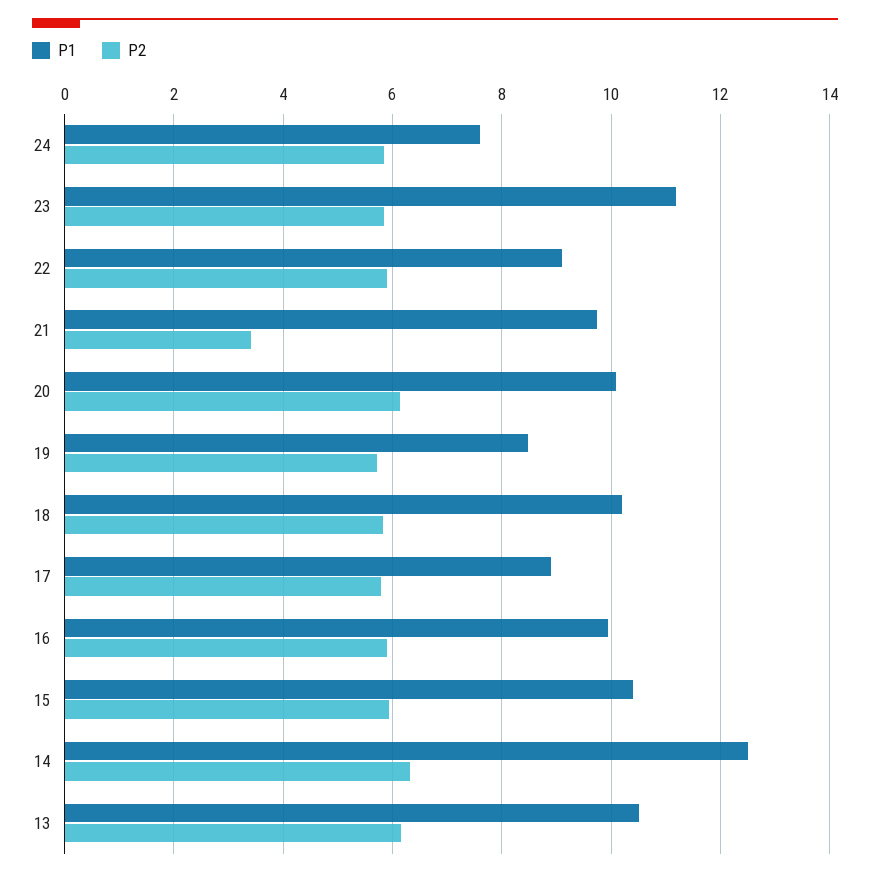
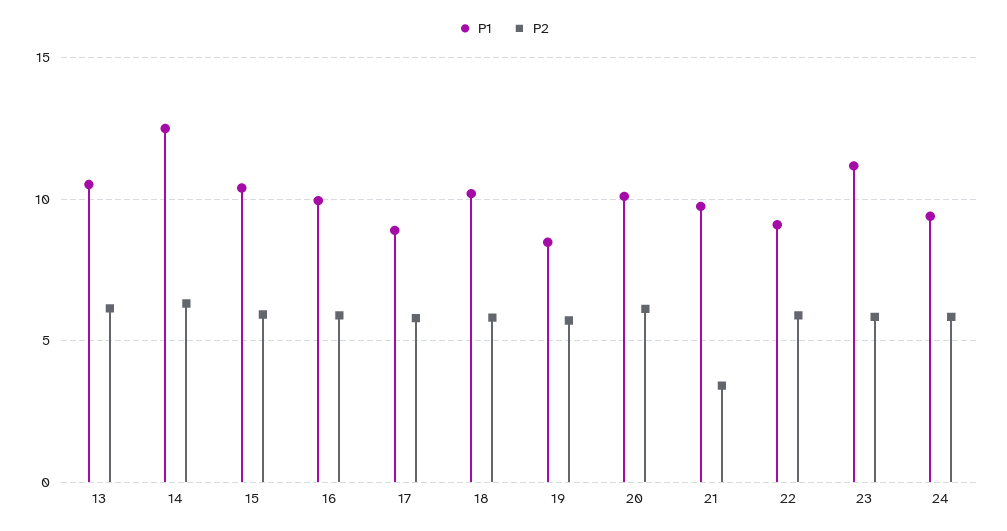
  {
    "P1": {
-     "24": 7.6,
+     "24": 9.5,
      "23": 11.2,
      "22": 9.2,
      "21": 9.8,
      "20": 10.2,
      "19": 8.4,
      "18": 10.2,
      "17": 9,
      "16": 10,
      "15": 10.4,
      "14": 12.6,
      "13": 10.6
    },
    "P2": {
      "24": 5.8,
      "23": 5.8,
      "22": 6,
      "21": 3.4,
      "20": 6.2,
      "19": 5.8,
      "18": 5.8,
      "17": 5.8,
      "16": 6,
      "15": 6,
      "14": 6.4,
      "13": 6.2
    }
  }

